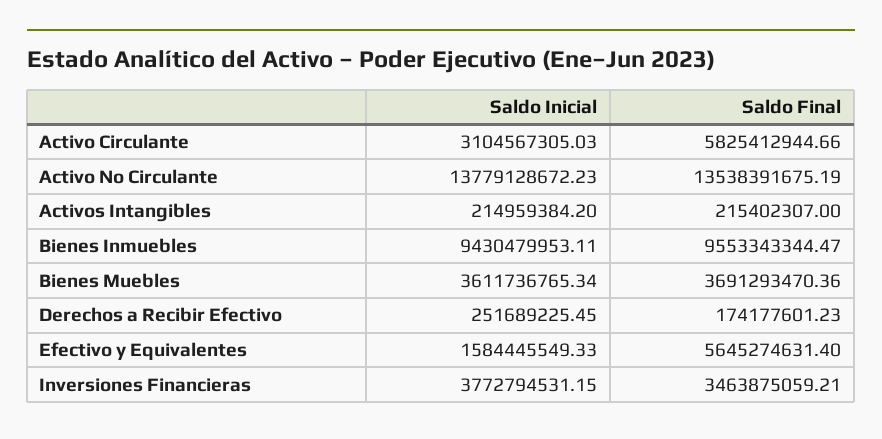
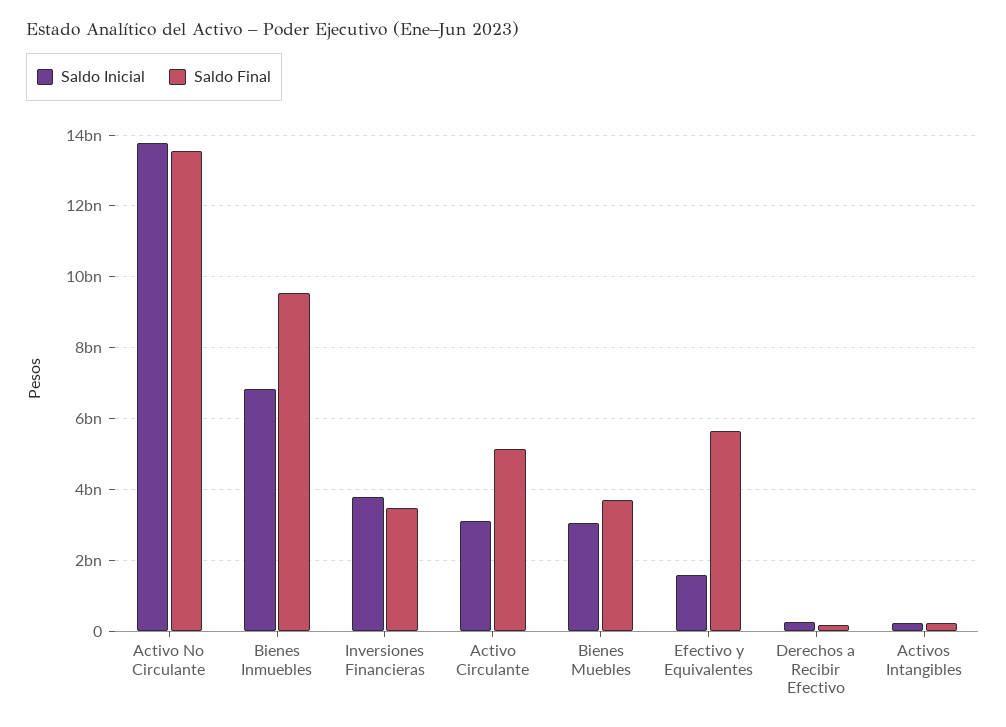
  {
    "Saldo Inicial": {
      "Activo Circulante": 3104567305.03,
      "Activo No Circulante": 13779128672.23,
      "Activos Intangibles": 214959384.2,
-     "Bienes Inmuebles": 9430479953.11,
+     "Bienes Inmuebles": 6800000000,
-     "Bienes Muebles": 3611736765.34,
+     "Bienes Muebles": 3000000000,
      "Derechos a Recibir Efectivo": 251689225.45,
      "Efectivo y Equivalentes": 1584445549.33,
      "Inversiones Financieras": 3772794531.15
    },
    "Saldo Final": {
-     "Activo Circulante": 5825412944.66,
+     "Activo Circulante": 5200000000,
      "Activo No Circulante": 13538391675.19,
      "Activos Intangibles": 215402307,
      "Bienes Inmuebles": 9553343344.47,
      "Bienes Muebles": 3691293470.36,
      "Derechos a Recibir Efectivo": 174177601.23,
      "Efectivo y Equivalentes": 5645274631.4,
      "Inversiones Financieras": 3463875059.21
    }
  }

